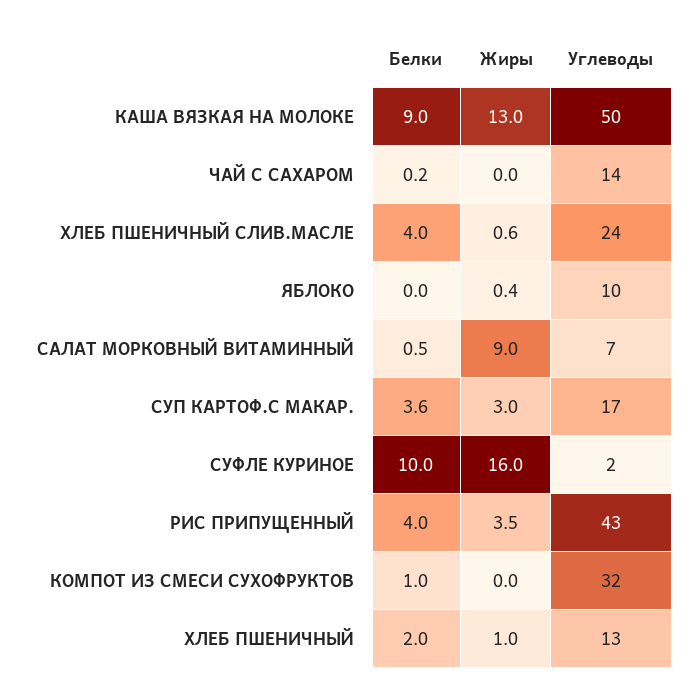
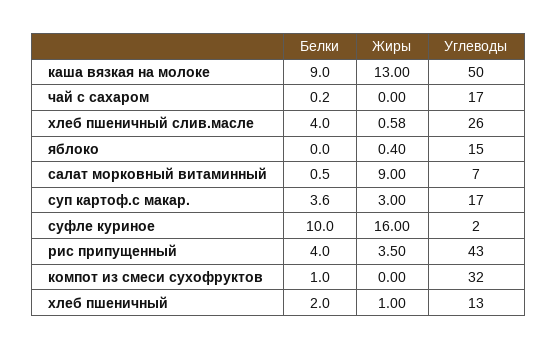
  {
    "Белки": {
      "КАША ВЯЗКАЯ НА МОЛОКЕ": 9,
      "ЧАЙ С САХАРОМ": 0.2,
      "ХЛЕБ ПШЕНИЧНЫЙ СЛИВ.МАСЛЕ": 4,
      "ЯБЛОКО": 0,
      "САЛАТ МОРКОВНЫЙ ВИТАМИННЫЙ": 0.5,
      "СУП КАРТОФ.С МАКАР.": 3.6,
      "СУФЛЕ КУРИНОЕ": 10,
      "РИС ПРИПУЩЕННЫЙ": 4,
      "КОМПОТ ИЗ СМЕСИ СУХОФРУКТОВ": 1,
      "ХЛЕБ ПШЕНИЧНЫЙ": 2
    },
    "Жиры": {
      "КАША ВЯЗКАЯ НА МОЛОКЕ": 13,
      "ЧАЙ С САХАРОМ": 0,
      "ХЛЕБ ПШЕНИЧНЫЙ СЛИВ.МАСЛЕ": 0.58,
      "ЯБЛОКО": 0.4,
      "САЛАТ МОРКОВНЫЙ ВИТАМИННЫЙ": 9,
      "СУП КАРТОФ.С МАКАР.": 3,
      "СУФЛЕ КУРИНОЕ": 16,
      "РИС ПРИПУЩЕННЫЙ": 3.5,
      "КОМПОТ ИЗ СМЕСИ СУХОФРУКТОВ": 0,
      "ХЛЕБ ПШЕНИЧНЫЙ": 1
    },
    "Углеводы": {
      "КАША ВЯЗКАЯ НА МОЛОКЕ": 50,
-     "ЧАЙ С САХАРОМ": 14,
+     "ЧАЙ С САХАРОМ": 17,
-     "ХЛЕБ ПШЕНИЧНЫЙ СЛИВ.МАСЛЕ": 24,
+     "ХЛЕБ ПШЕНИЧНЫЙ СЛИВ.МАСЛЕ": 26,
-     "ЯБЛОКО": 10,
+     "ЯБЛОКО": 15,
      "САЛАТ МОРКОВНЫЙ ВИТАМИННЫЙ": 7,
      "СУП КАРТОФ.С МАКАР.": 17,
      "СУФЛЕ КУРИНОЕ": 2,
      "РИС ПРИПУЩЕННЫЙ": 43,
      "КОМПОТ ИЗ СМЕСИ СУХОФРУКТОВ": 32,
      "ХЛЕБ ПШЕНИЧНЫЙ": 13
    }
  }

